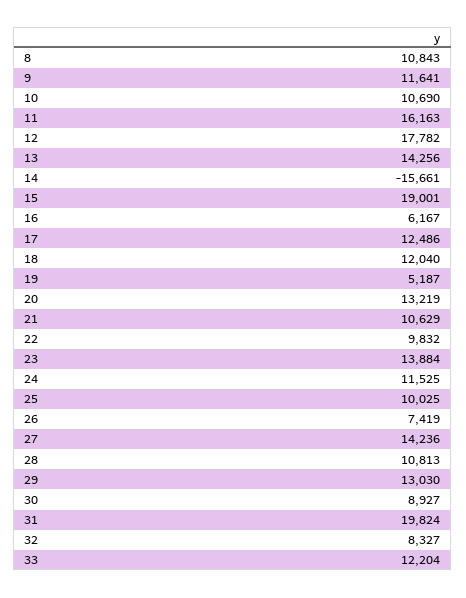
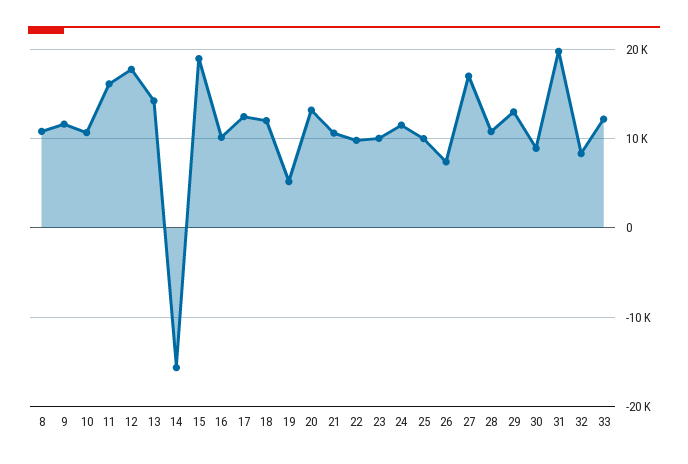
  {
    "8": 10843,
    "9": 11641,
    "10": 10690,
    "11": 16163,
    "12": 17782,
    "13": 14256,
    "14": -15661,
    "15": 19001,
-   "16": 6167,
+   "16": 10000,
    "17": 12486,
    "18": 12040,
    "19": 5187,
    "20": 13219,
    "21": 10629,
    "22": 9832,
-   "23": 13884,
+   "23": 10000,
    "24": 11525,
    "25": 10025,
    "26": 7419,
-   "27": 14236,
+   "27": 17000,
    "28": 10813,
    "29": 13030,
    "30": 8927,
    "31": 19824,
    "32": 8327,
    "33": 12204
  }

